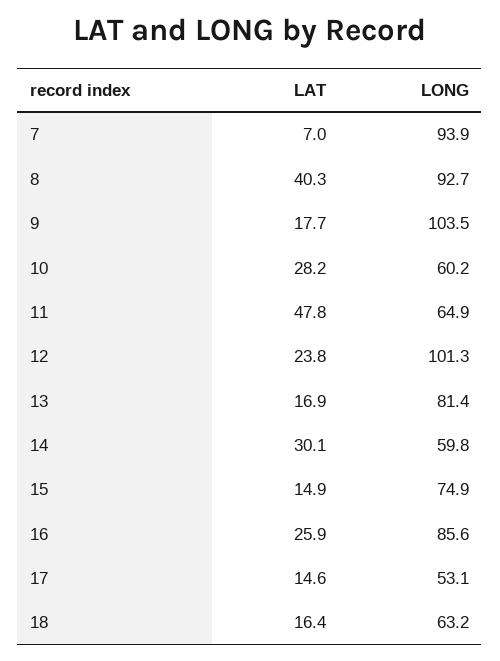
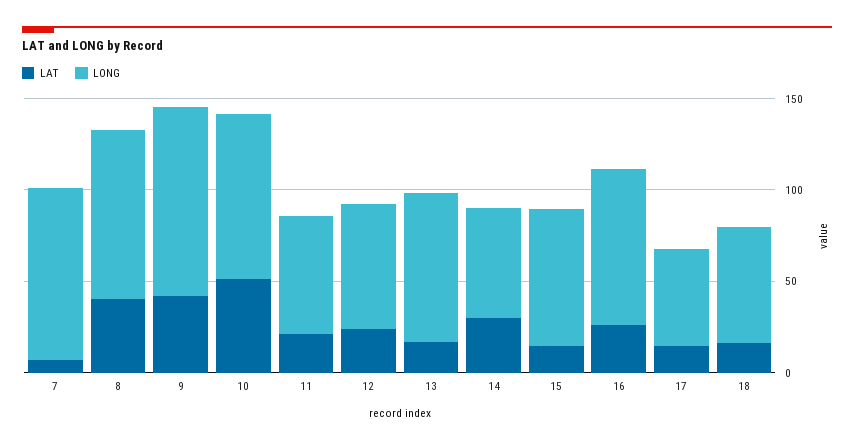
  {
    "LAT": {
      "7": 7,
      "8": 40.3,
-     "9": 17.7,
+     "9": 40,
-     "10": 28.2,
+     "10": 50,
-     "11": 47.8,
+     "11": 20,
      "12": 23.8,
      "13": 16.9,
      "14": 30.1,
      "15": 14.9,
      "16": 25.9,
      "17": 14.6,
      "18": 16.4
    },
    "LONG": {
      "7": 93.9,
      "8": 92.7,
      "9": 103.5,
-     "10": 60.2,
+     "10": 90,
      "11": 64.9,
-     "12": 101.3,
+     "12": 70,
      "13": 81.4,
      "14": 59.8,
      "15": 74.9,
      "16": 85.6,
      "17": 53.1,
      "18": 63.2
    }
  }

